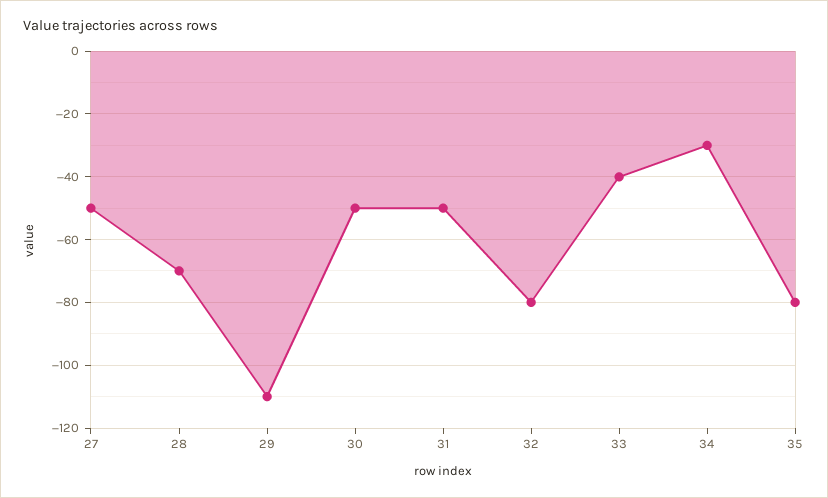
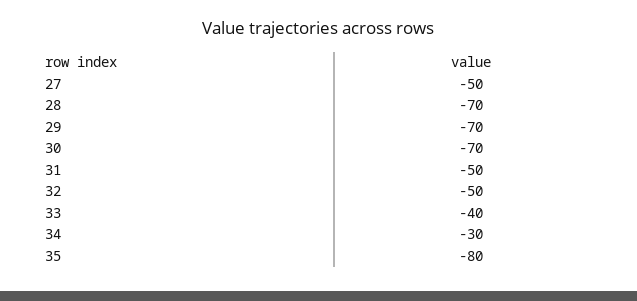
  {
    "27": -50,
    "28": -70,
-   "29": -110,
+   "29": -70,
-   "30": -50,
+   "30": -70,
    "31": -50,
-   "32": -80,
+   "32": -50,
    "33": -40,
    "34": -30,
    "35": -80
  }

